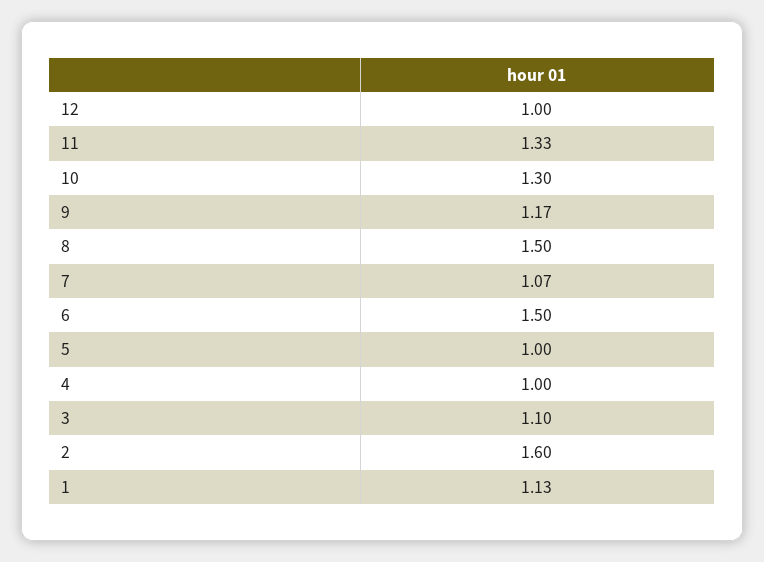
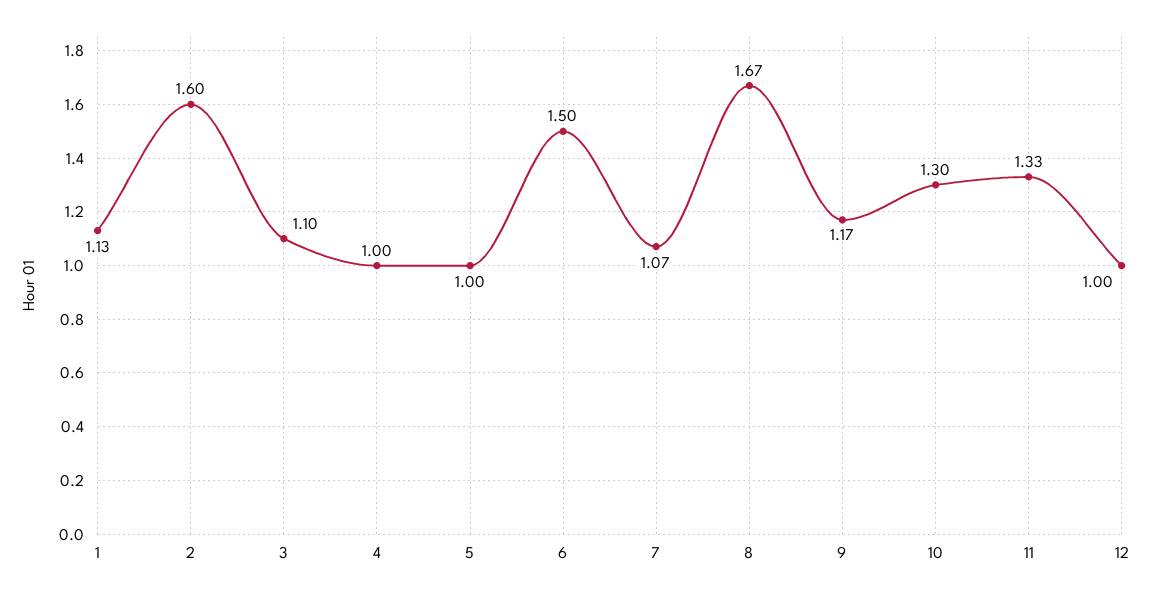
  {
    "12": 1,
    "11": 1.33,
    "10": 1.3,
    "9": 1.17,
-   "8": 1.5,
+   "8": 1.67,
    "7": 1.07,
    "6": 1.5,
    "5": 1,
    "4": 1,
    "3": 1.1,
    "2": 1.6,
    "1": 1.13
  }

